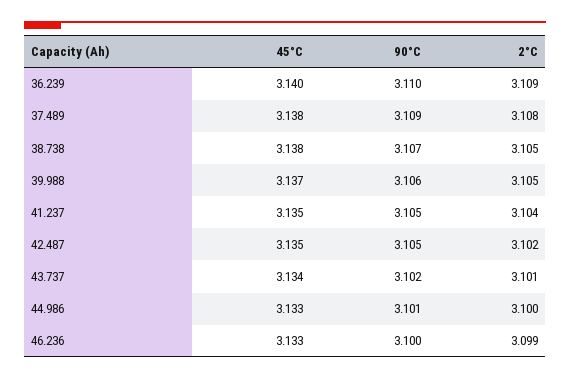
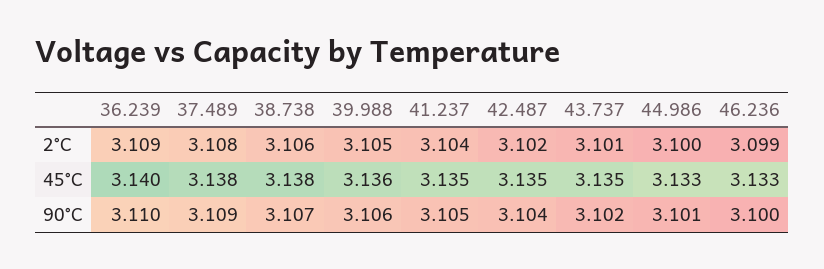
  {
    "45°C": {
      "36.239": 3.14,
      "37.489": 3.138,
      "38.738": 3.138,
-     "39.988": 3.137,
+     "39.988": 3.136,
      "41.237": 3.135,
      "42.487": 3.135,
-     "43.737": 3.134,
+     "43.737": 3.135,
      "44.986": 3.133,
      "46.236": 3.133
    },
    "90°C": {
      "36.239": 3.11,
      "37.489": 3.109,
      "38.738": 3.107,
      "39.988": 3.106,
      "41.237": 3.105,
-     "42.487": 3.105,
+     "42.487": 3.104,
      "43.737": 3.102,
      "44.986": 3.101,
      "46.236": 3.1
    },
    "2°C": {
      "36.239": 3.109,
      "37.489": 3.108,
-     "38.738": 3.105,
+     "38.738": 3.106,
      "39.988": 3.105,
      "41.237": 3.104,
      "42.487": 3.102,
      "43.737": 3.101,
      "44.986": 3.1,
      "46.236": 3.099
    }
  }

